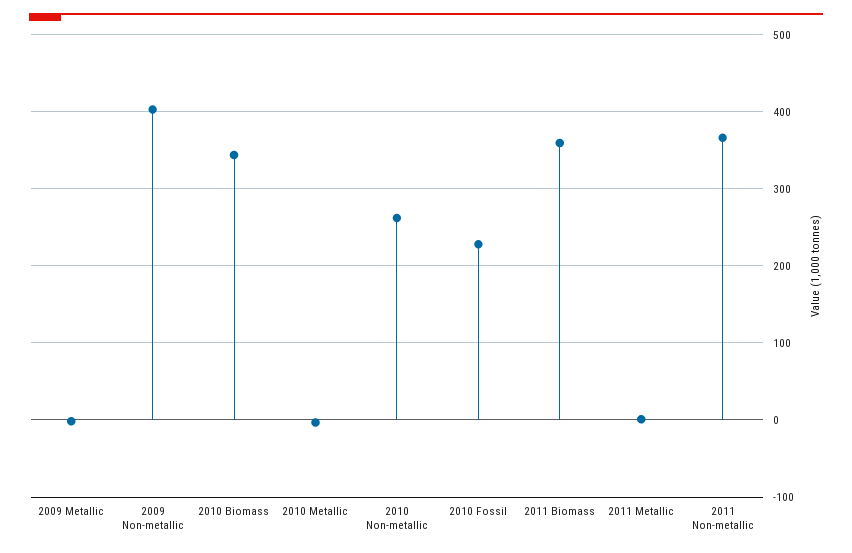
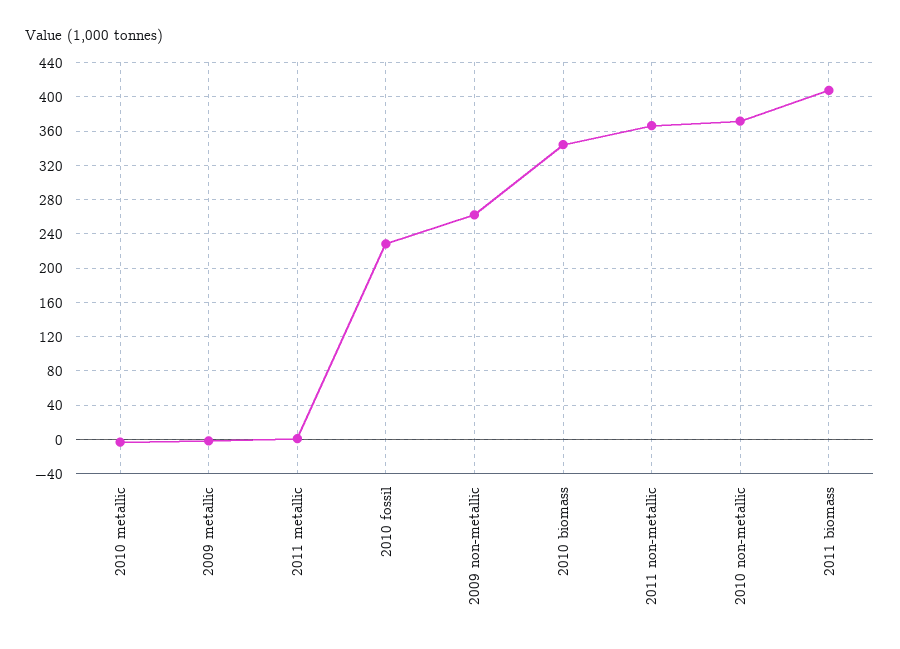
  {
    "2009 Metallic": 0,
-   "2009 Non-metallic": 400,
+   "2009 Non-metallic": 260,
    "2010 Biomass": 340,
    "2010 Metallic": 0,
-   "2010 Non-metallic": 260,
+   "2010 Non-metallic": 370,
    "2010 Fossil": 230,
-   "2011 Biomass": 360,
+   "2011 Biomass": 410,
    "2011 Metallic": 0,
    "2011 Non-metallic": 370
  }

